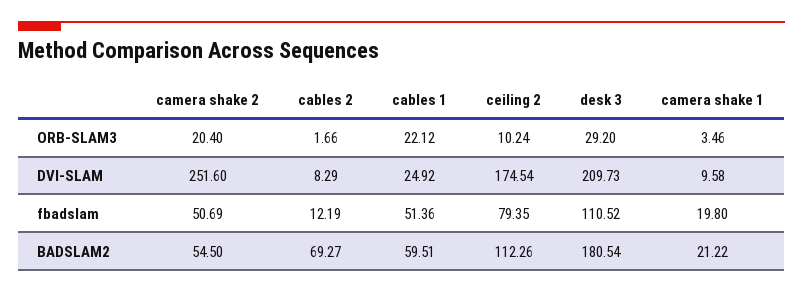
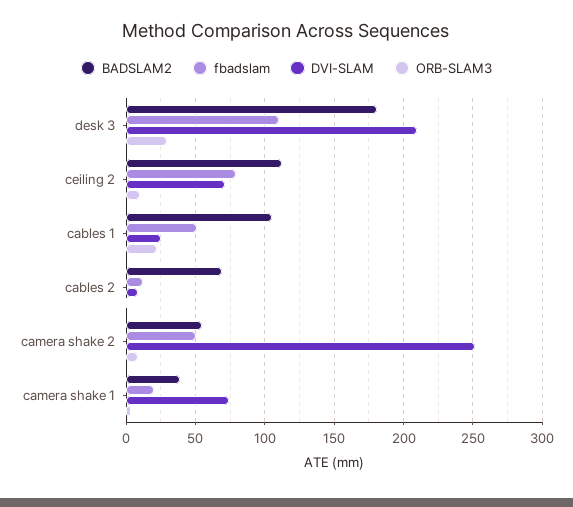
  {
    "ORB-SLAM3": {
-     "camera shake 2": 20.4,
+     "camera shake 2": 10,
      "cables 2": 1.66,
      "cables 1": 22.12,
      "ceiling 2": 10.24,
      "desk 3": 29.2,
      "camera shake 1": 3.46
    },
    "DVI-SLAM": {
      "camera shake 2": 251.6,
      "cables 2": 8.29,
      "cables 1": 24.92,
-     "ceiling 2": 174.54,
+     "ceiling 2": 70,
      "desk 3": 209.73,
-     "camera shake 1": 9.58
+     "camera shake 1": 75
    },
    "fbadslam": {
      "camera shake 2": 50.69,
      "cables 2": 12.19,
      "cables 1": 51.36,
      "ceiling 2": 79.35,
      "desk 3": 110.52,
      "camera shake 1": 19.8
    },
    "BADSLAM2": {
      "camera shake 2": 54.5,
      "cables 2": 69.27,
-     "cables 1": 59.51,
+     "cables 1": 105,
      "ceiling 2": 112.26,
      "desk 3": 180.54,
-     "camera shake 1": 21.22
+     "camera shake 1": 40
    }
  }

